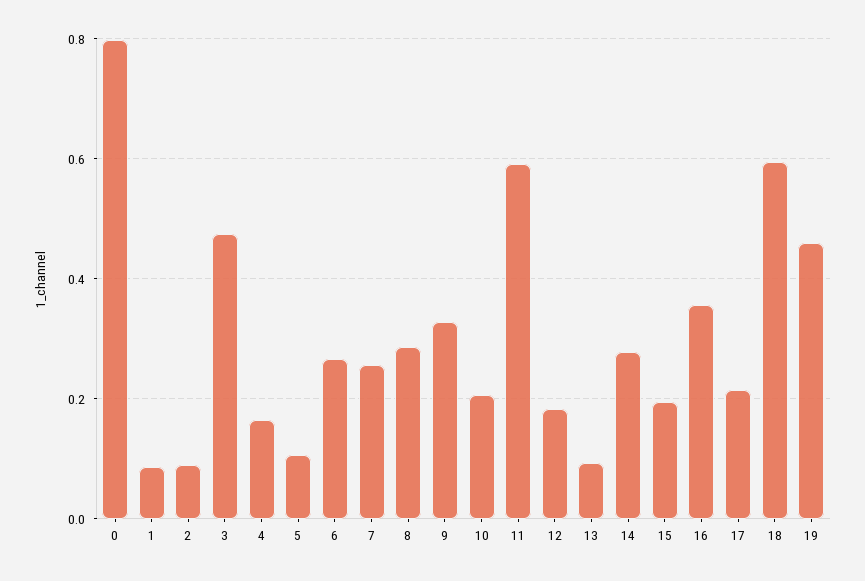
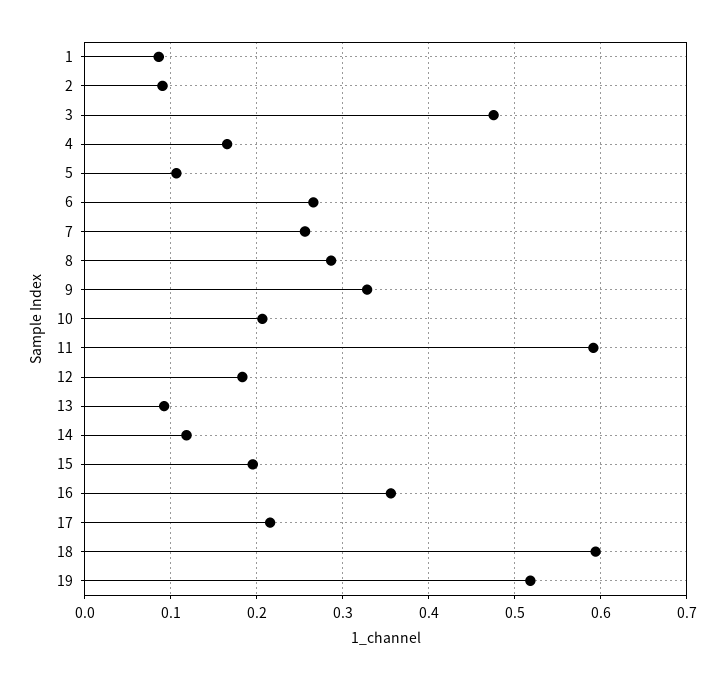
  {
-   "0": 0.8,
    "1": 0.09,
    "2": 0.09,
    "3": 0.48,
    "4": 0.17,
    "5": 0.11,
    "6": 0.27,
    "7": 0.26,
    "8": 0.29,
    "9": 0.33,
    "10": 0.21,
    "11": 0.59,
    "12": 0.18,
    "13": 0.09,
-   "14": 0.28,
+   "14": 0.12,
    "15": 0.2,
    "16": 0.36,
    "17": 0.22,
    "18": 0.59,
-   "19": 0.46
+   "19": 0.52
  }

